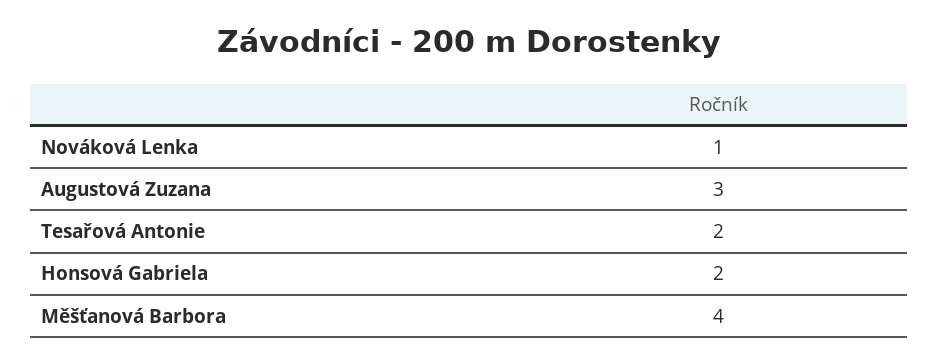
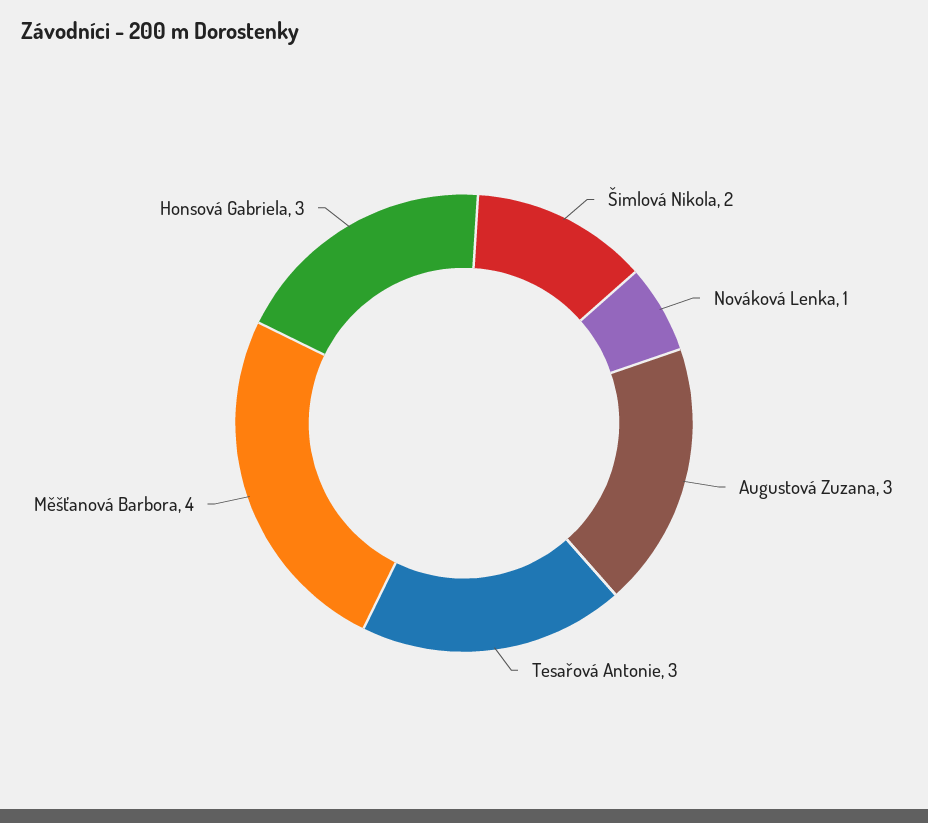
  {
    "Nováková Lenka": 1,
    "Augustová Zuzana": 3,
-   "Tesařová Antonie": 2,
+   "Tesařová Antonie": 3,
-   "Honsová Gabriela": 2,
+   "Honsová Gabriela": 3,
-   "Měšťanová Barbora": 4
+   "Měšťanová Barbora": 4,
+   "Šimlová Nikola": 2
  }

